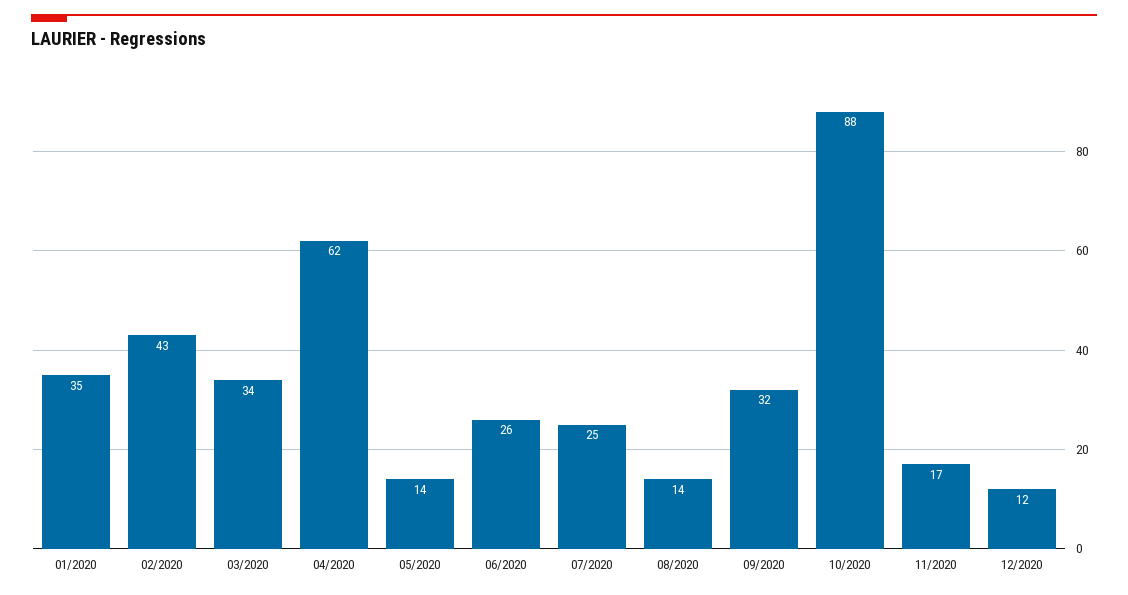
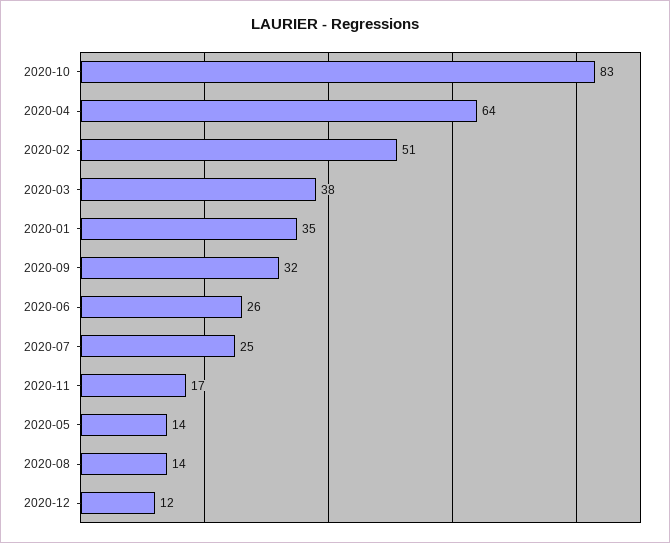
  {
    "01/2020": 35,
-   "02/2020": 43,
+   "02/2020": 51,
-   "03/2020": 34,
+   "03/2020": 38,
-   "04/2020": 62,
+   "04/2020": 64,
    "05/2020": 14,
    "06/2020": 26,
    "07/2020": 25,
    "08/2020": 14,
    "09/2020": 32,
-   "10/2020": 88,
+   "10/2020": 83,
    "11/2020": 17,
    "12/2020": 12
  }

